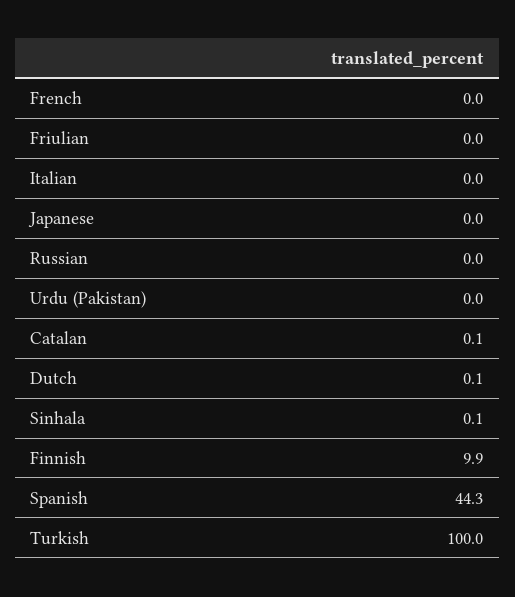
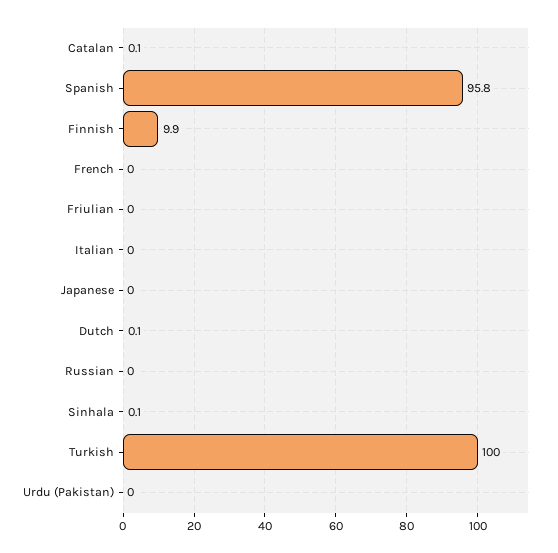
  {
    "French": 0,
    "Friulian": 0,
    "Italian": 0,
    "Japanese": 0,
    "Russian": 0,
    "Urdu (Pakistan)": 0,
    "Catalan": 0.1,
    "Dutch": 0.1,
    "Sinhala": 0.1,
    "Finnish": 9.9,
-   "Spanish": 44.3,
+   "Spanish": 95.8,
    "Turkish": 100
  }

